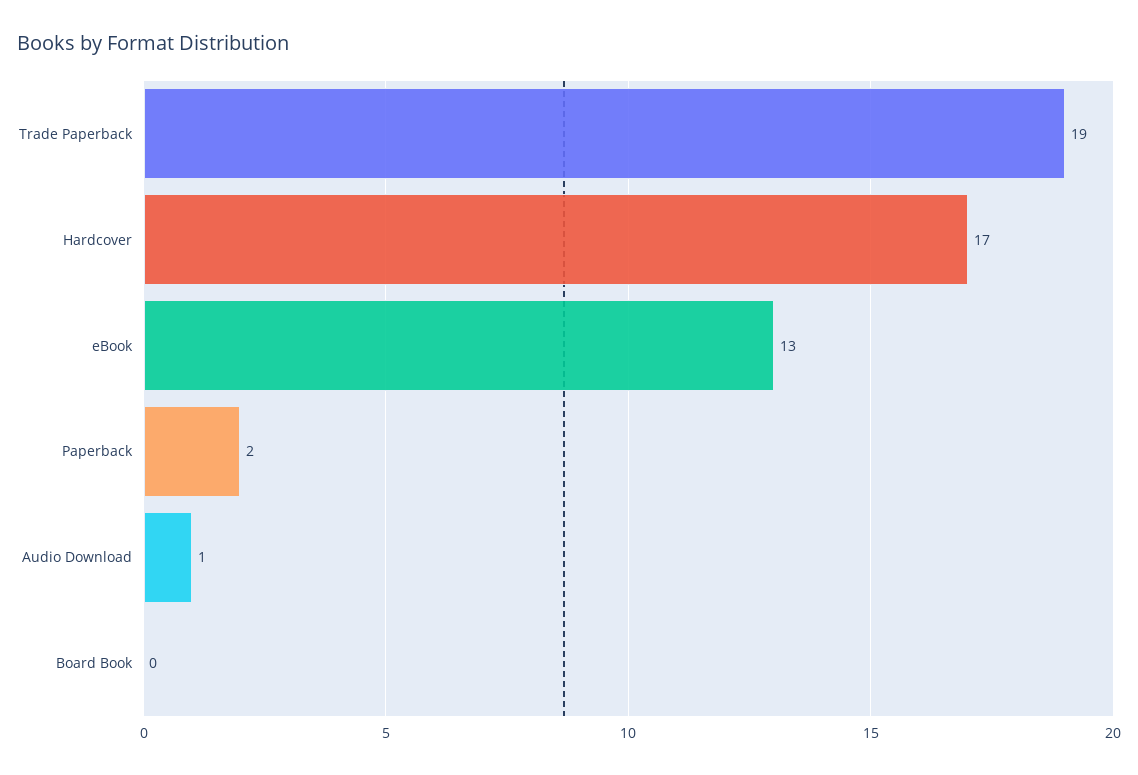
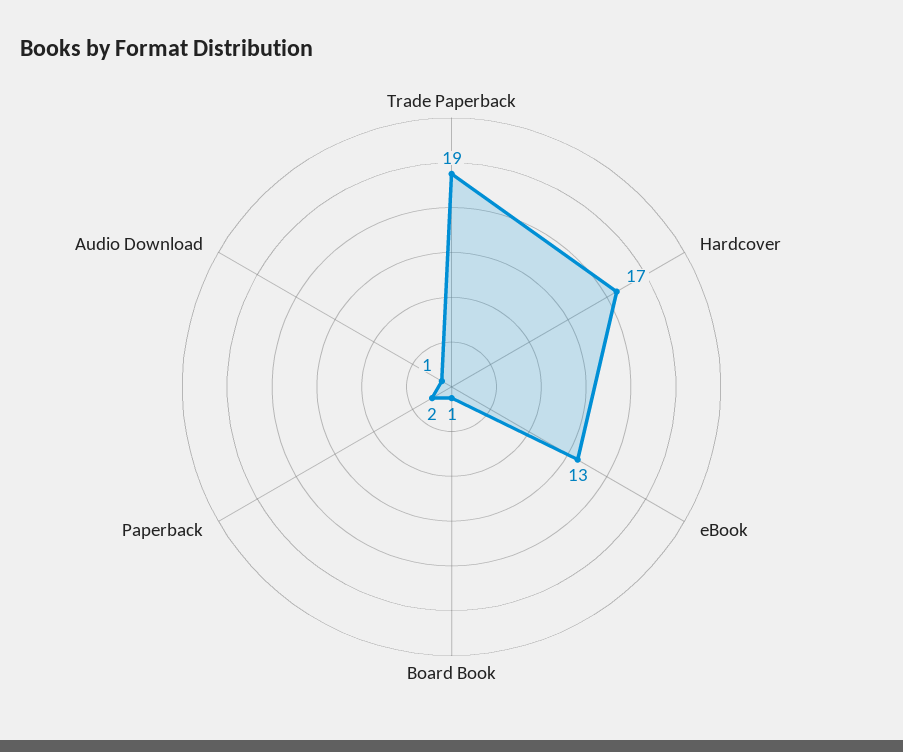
  {
    "Trade Paperback": 19,
    "Hardcover": 17,
    "eBook": 13,
    "Paperback": 2,
    "Audio Download": 1,
-   "Board Book": 0
+   "Board Book": 1
  }

